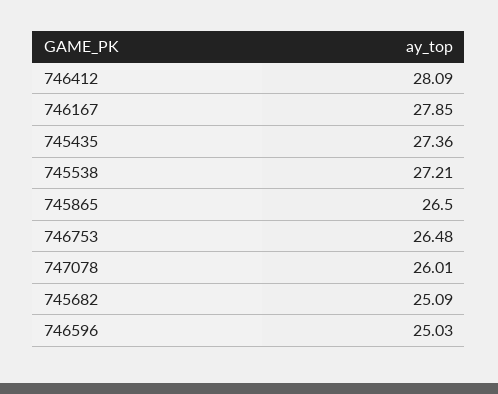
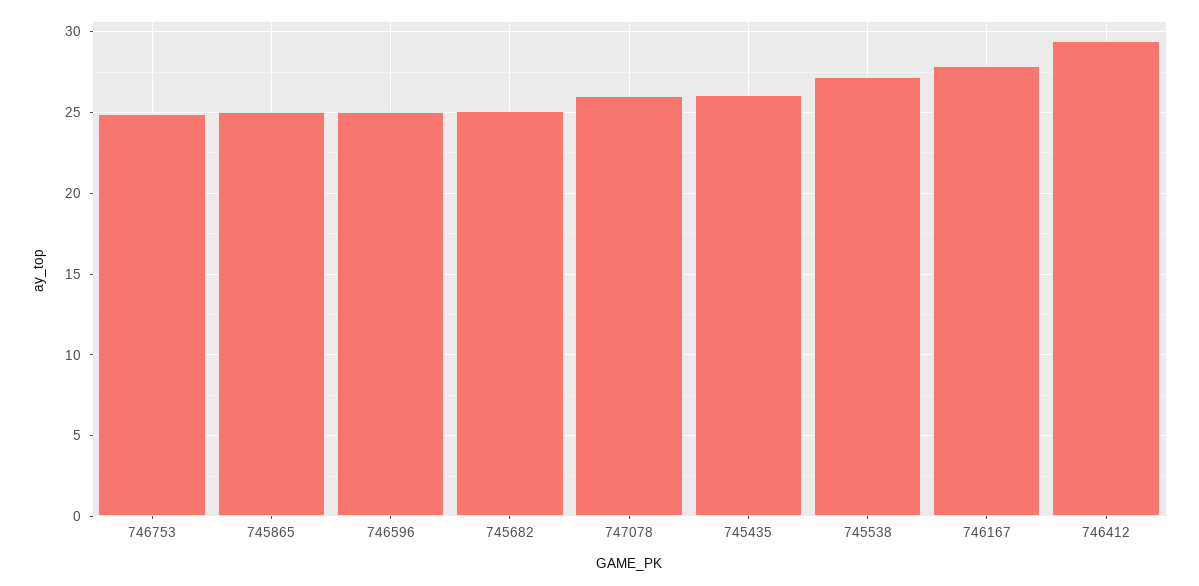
  {
-   "746412": 28.09,
+   "746412": 29.5,
    "746167": 27.85,
-   "745435": 27.36,
+   "745435": 26,
    "745538": 27.21,
-   "745865": 26.5,
+   "745865": 25,
-   "746753": 26.48,
+   "746753": 25,
    "747078": 26.01,
    "745682": 25.09,
    "746596": 25.03
  }

